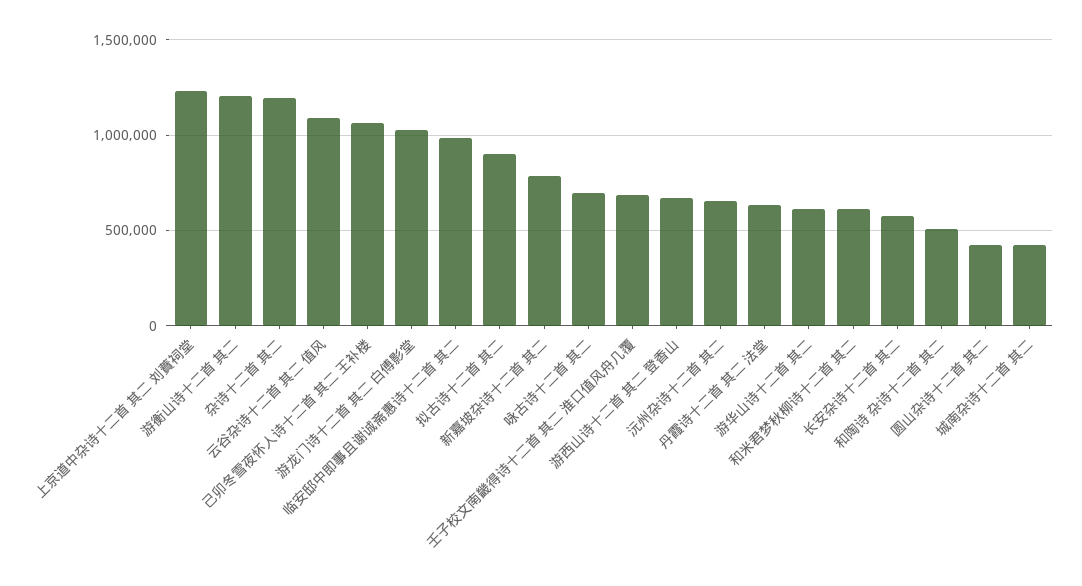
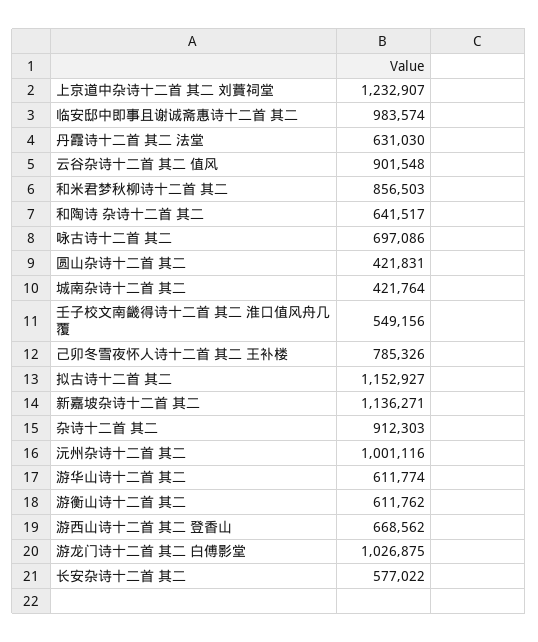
  {
    "上京道中杂诗十二首 其二 刘蕡祠堂": 1232907,
-   "游衡山诗十二首 其二": 1200000,
+   "游衡山诗十二首 其二": 611762,
-   "杂诗十二首 其二": 1200000,
+   "杂诗十二首 其二": 912303,
-   "云谷杂诗十二首 其二 值风": 1100000,
+   "云谷杂诗十二首 其二 值风": 901548,
-   "己卯冬雪夜怀人诗十二首 其二 王补楼": 1050000,
+   "己卯冬雪夜怀人诗十二首 其二 王补楼": 785326,
    "游龙门诗十二首 其二 白傅影堂": 1026875,
    "临安邸中即事且谢诚斋惠诗十二首 其二": 983574,
-   "拟古诗十二首 其二": 900000,
+   "拟古诗十二首 其二": 1152927,
-   "新嘉坡杂诗十二首 其二": 800000,
+   "新嘉坡杂诗十二首 其二": 1136271,
    "咏古诗十二首 其二": 697086,
-   "壬子校文南畿得诗十二首 其二 淮口值风舟几覆": 700000,
+   "壬子校文南畿得诗十二首 其二 淮口值风舟几覆": 549156,
    "游西山诗十二首 其二 登香山": 668562,
-   "沅州杂诗十二首 其二": 650000,
+   "沅州杂诗十二首 其二": 1001116,
    "丹霞诗十二首 其二 法堂": 631030,
    "游华山诗十二首 其二": 611774,
-   "和米君梦秋柳诗十二首 其二": 600000,
+   "和米君梦秋柳诗十二首 其二": 856503,
    "长安杂诗十二首 其二": 577022,
-   "和陶诗 杂诗十二首 其二": 500000,
+   "和陶诗 杂诗十二首 其二": 641517,
    "圆山杂诗十二首 其二": 421831,
    "城南杂诗十二首 其二": 421764
  }

